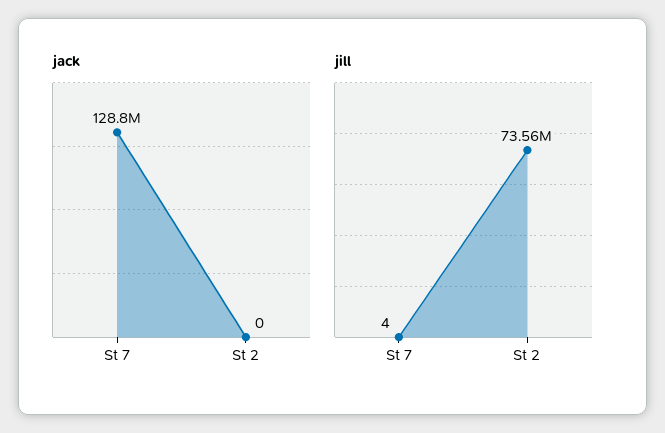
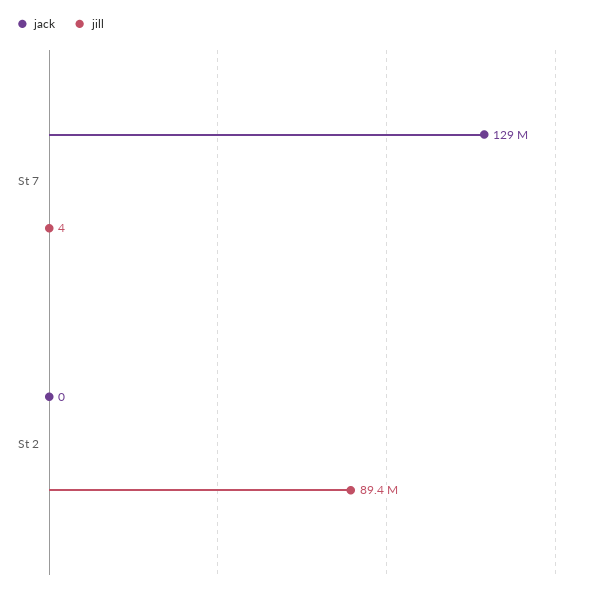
  {
    "jack": {
      "St 7": 128800000,
      "St 2": 0
    },
    "jill": {
      "St 7": 4,
-     "St 2": 73560000
+     "St 2": 89400000
    }
  }

